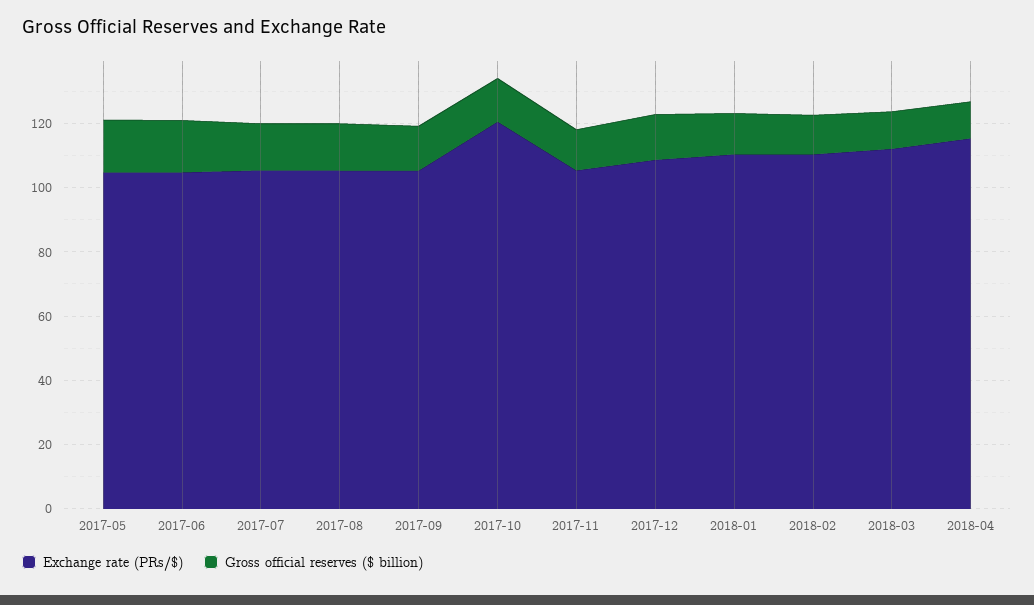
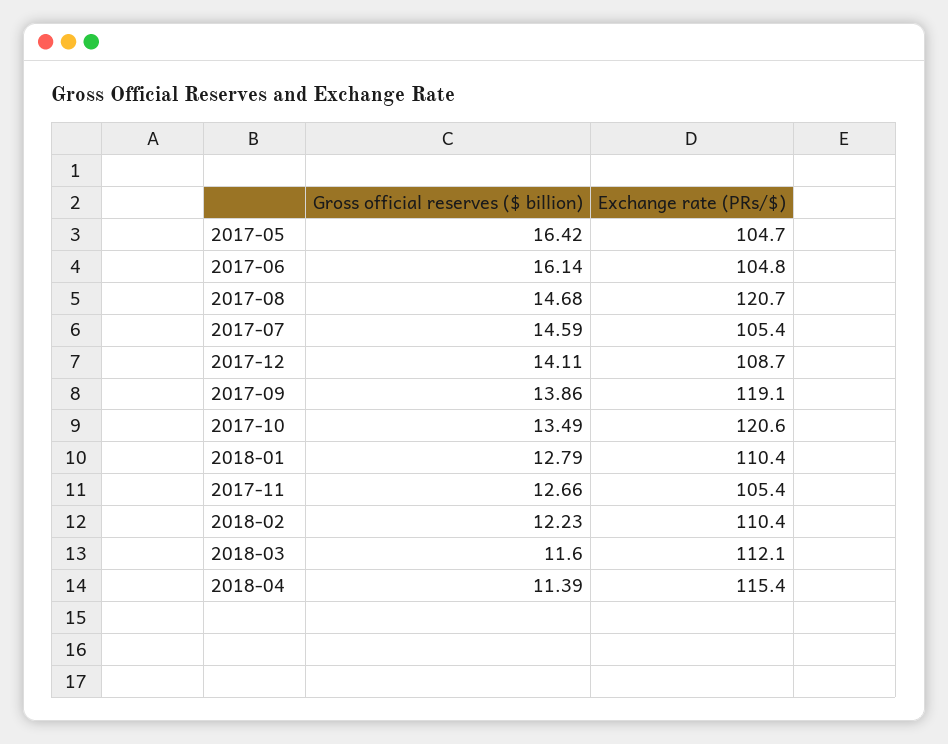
  {
    "Exchange rate (PRs/$)": {
      "2017-05": 104.7,
      "2017-06": 104.8,
      "2017-07": 105.4,
-     "2017-08": 105,
+     "2017-08": 120.7,
-     "2017-09": 105,
+     "2017-09": 119.1,
      "2017-10": 120.6,
      "2017-11": 105.4,
      "2017-12": 108.7,
      "2018-01": 110.4,
      "2018-02": 110.4,
      "2018-03": 112.1,
      "2018-04": 115.4
    },
    "Gross official reserves ($ billion)": {
      "2017-05": 16.42,
      "2017-06": 16.14,
      "2017-07": 14.59,
      "2017-08": 14.68,
      "2017-09": 13.86,
      "2017-10": 13.49,
      "2017-11": 12.66,
      "2017-12": 14.11,
      "2018-01": 12.79,
      "2018-02": 12.23,
      "2018-03": 11.6,
      "2018-04": 11.39
    }
  }

